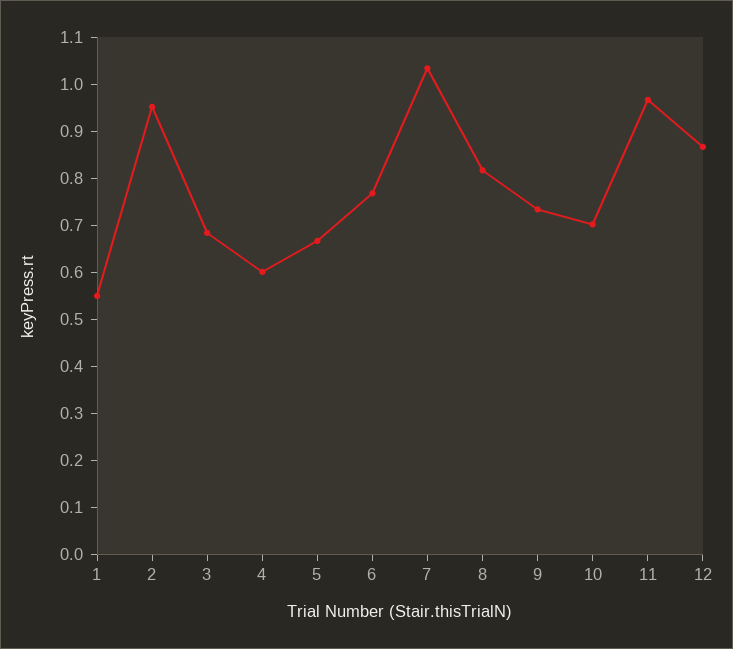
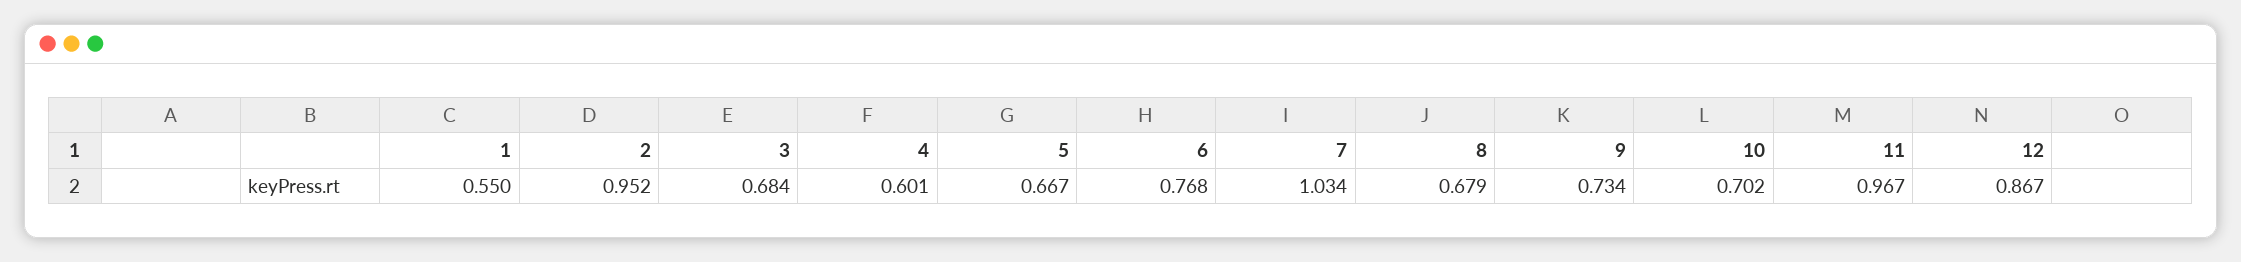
  {
    "1": 0.55,
    "2": 0.952,
    "3": 0.684,
    "4": 0.601,
    "5": 0.667,
    "6": 0.768,
    "7": 1.034,
-   "8": 0.82,
+   "8": 0.679,
    "9": 0.734,
    "10": 0.702,
    "11": 0.967,
    "12": 0.867
  }

